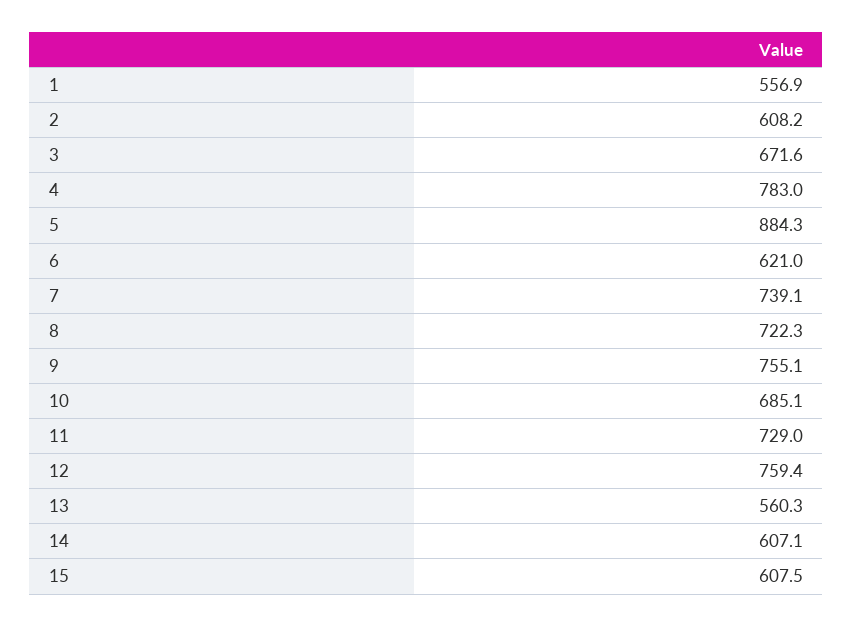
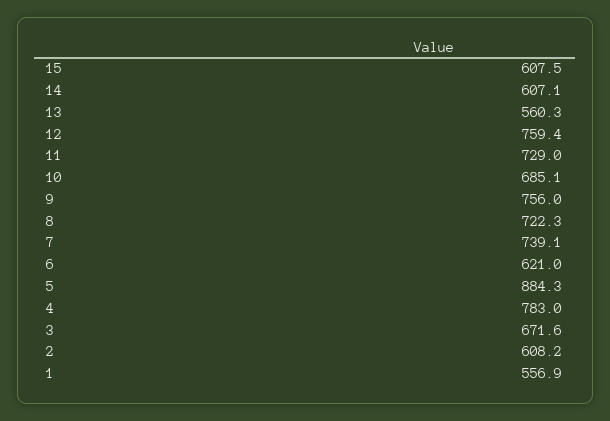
  {
    "1": 556.9,
    "2": 608.2,
    "3": 671.6,
    "4": 783,
    "5": 884.3,
    "6": 621,
    "7": 739.1,
    "8": 722.3,
-   "9": 755.1,
+   "9": 756,
    "10": 685.1,
    "11": 729,
    "12": 759.4,
    "13": 560.3,
    "14": 607.1,
    "15": 607.5
  }

